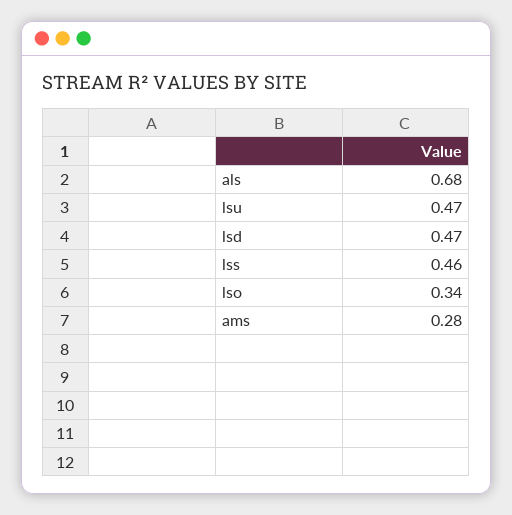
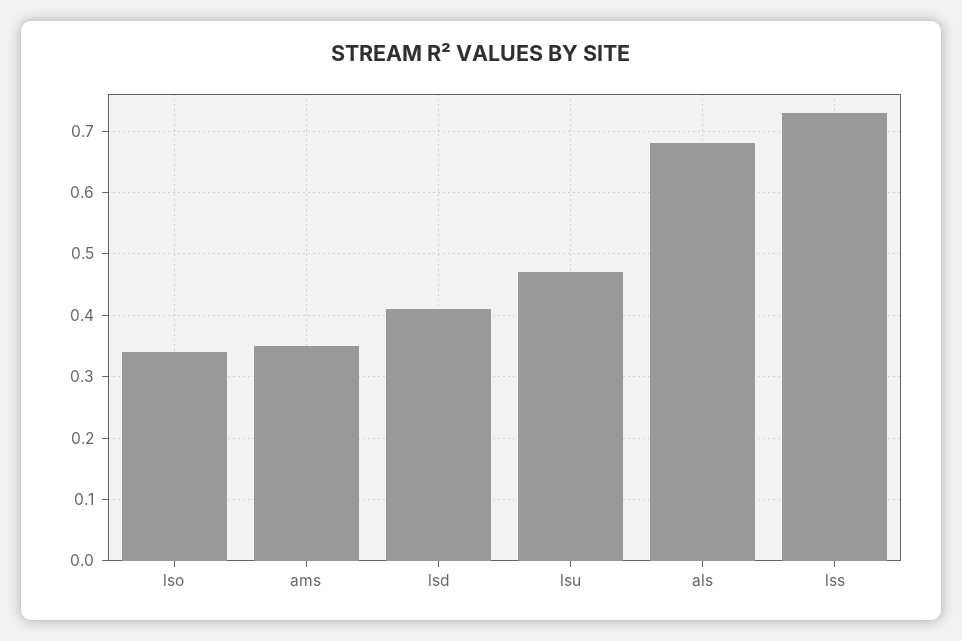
  {
    "als": 0.68,
    "lsu": 0.47,
-   "lsd": 0.47,
+   "lsd": 0.41,
-   "lss": 0.46,
+   "lss": 0.73,
    "lso": 0.34,
-   "ams": 0.28
+   "ams": 0.35
  }

